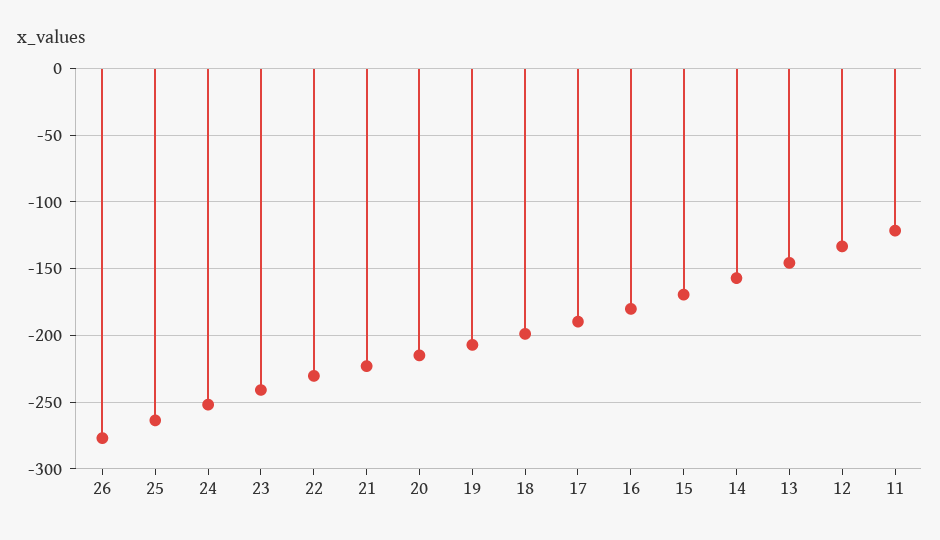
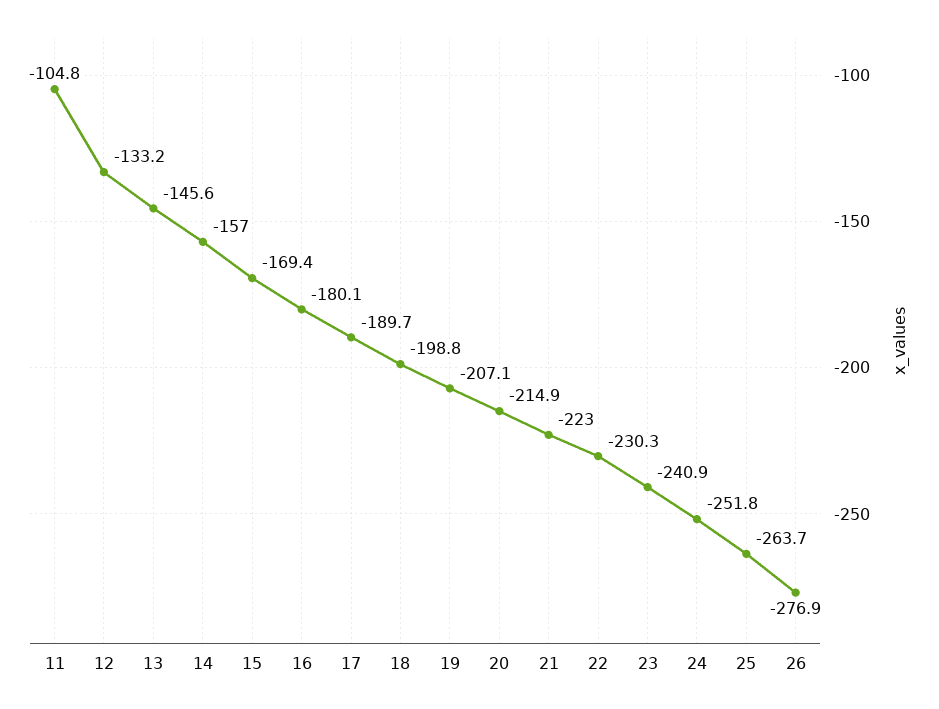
  {
    "26": -276.9,
    "25": -263.7,
    "24": -251.8,
    "23": -240.9,
    "22": -230.3,
    "21": -223,
    "20": -214.9,
    "19": -207.1,
    "18": -198.8,
    "17": -189.7,
    "16": -180.1,
    "15": -169.4,
    "14": -157,
    "13": -145.6,
    "12": -133.2,
-   "11": -120
+   "11": -104.8
  }

